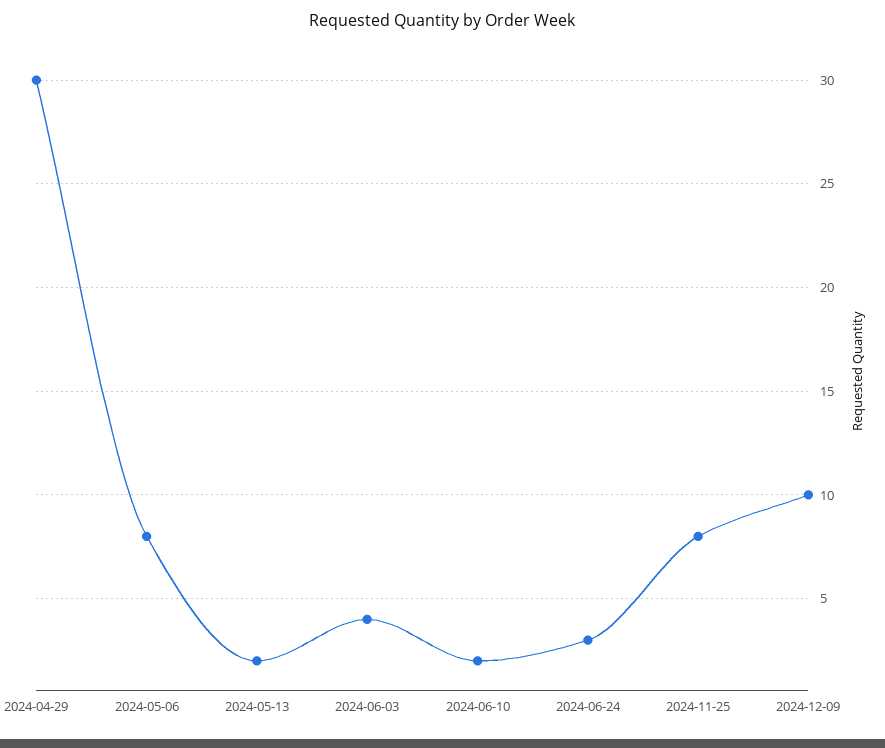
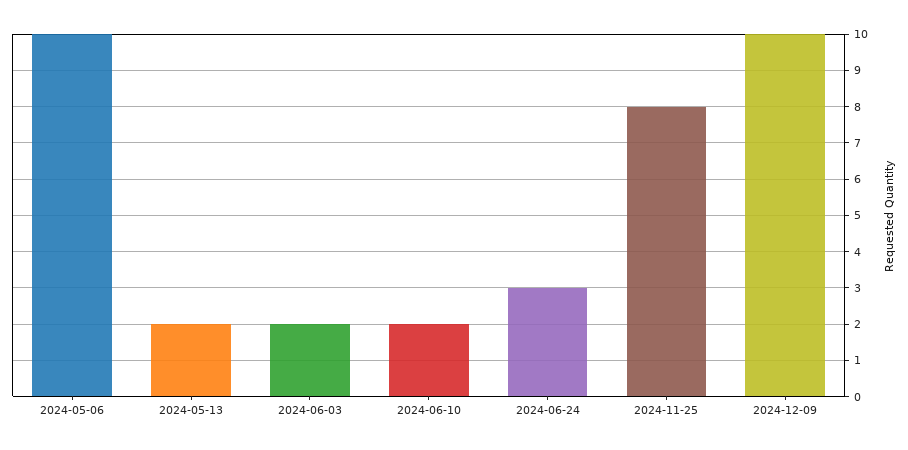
  {
-   "2024-04-29": 30,
-   "2024-05-06": 8,
+   "2024-05-06": 10,
    "2024-05-13": 2,
-   "2024-06-03": 4,
+   "2024-06-03": 2,
    "2024-06-10": 2,
    "2024-06-24": 3,
    "2024-11-25": 8,
    "2024-12-09": 10
  }

